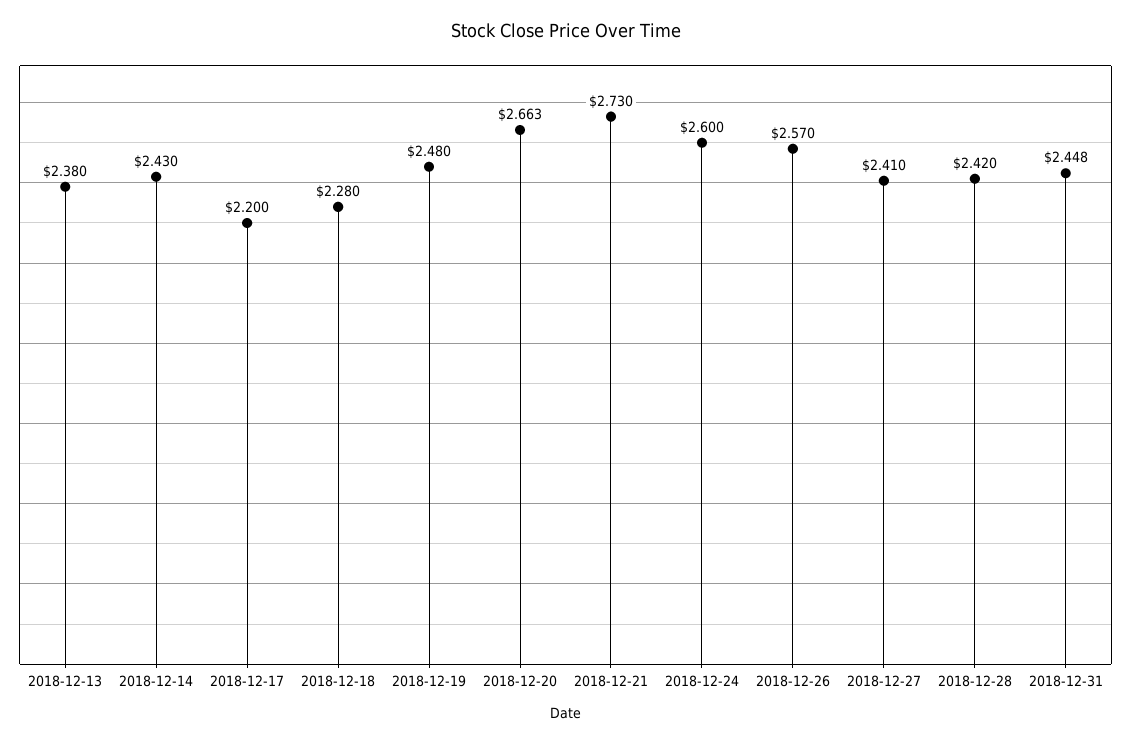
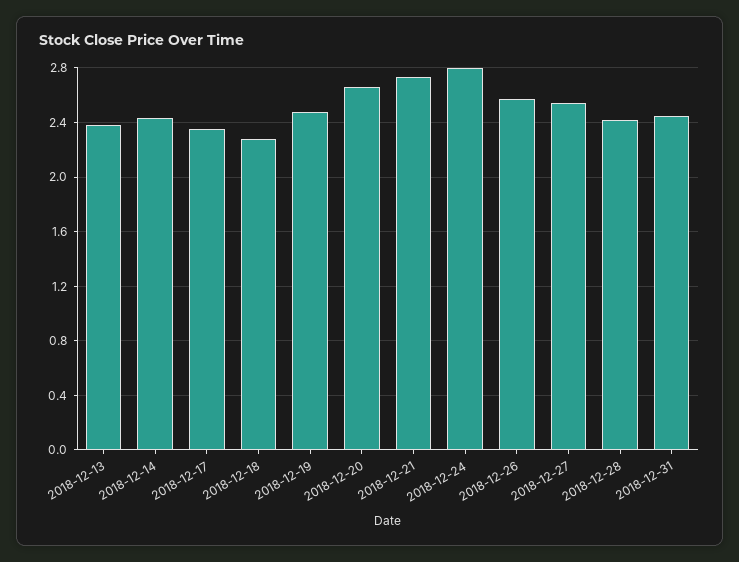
  {
    "2018-12-13": 2.38,
    "2018-12-14": 2.43,
-   "2018-12-17": 2.2,
+   "2018-12-17": 2.35,
    "2018-12-18": 2.28,
    "2018-12-19": 2.48,
    "2018-12-20": 2.663,
    "2018-12-21": 2.73,
-   "2018-12-24": 2.6,
+   "2018-12-24": 2.8,
    "2018-12-26": 2.57,
-   "2018-12-27": 2.41,
+   "2018-12-27": 2.55,
    "2018-12-28": 2.42,
    "2018-12-31": 2.448
  }

